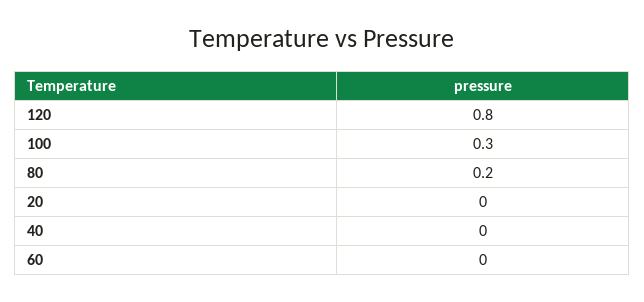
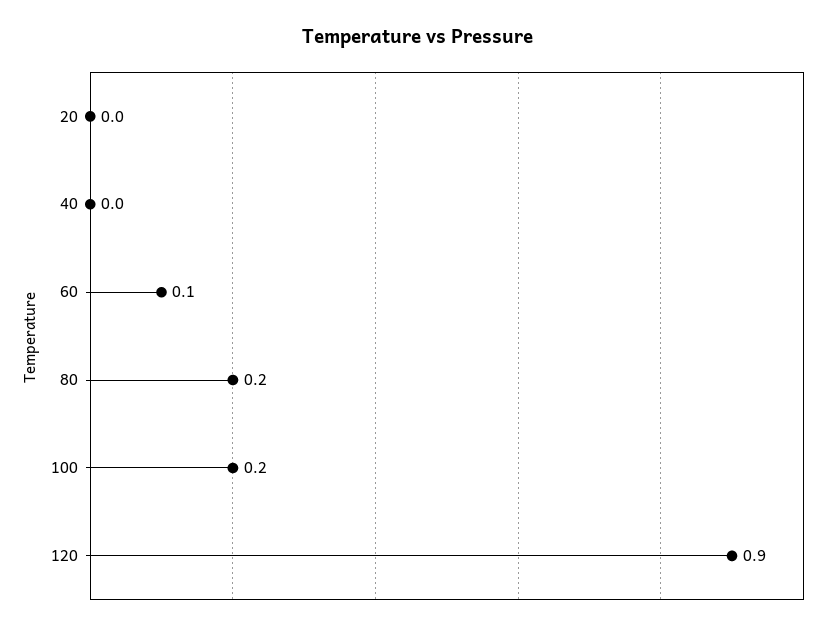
  {
-   "120": 0.8,
+   "120": 0.9,
-   "100": 0.3,
+   "100": 0.2,
    "80": 0.2,
    "20": 0,
    "40": 0,
-   "60": 0
+   "60": 0.1
  }

